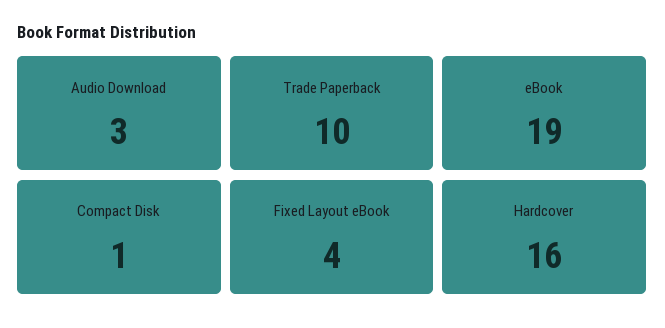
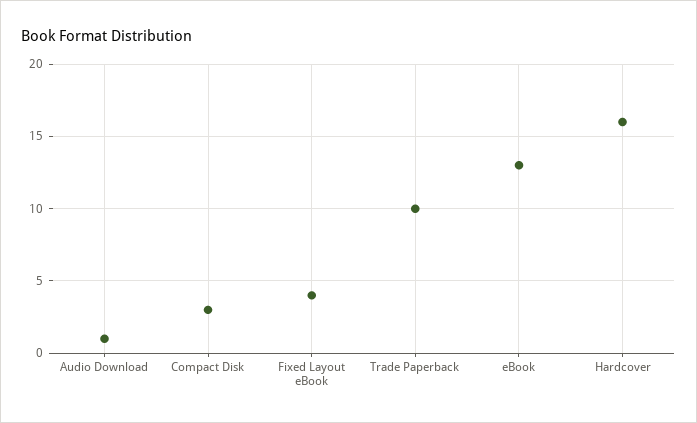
  {
-   "Audio Download": 3,
+   "Audio Download": 1,
    "Trade Paperback": 10,
-   "eBook": 19,
+   "eBook": 13,
-   "Compact Disk": 1,
+   "Compact Disk": 3,
    "Fixed Layout eBook": 4,
    "Hardcover": 16
  }

